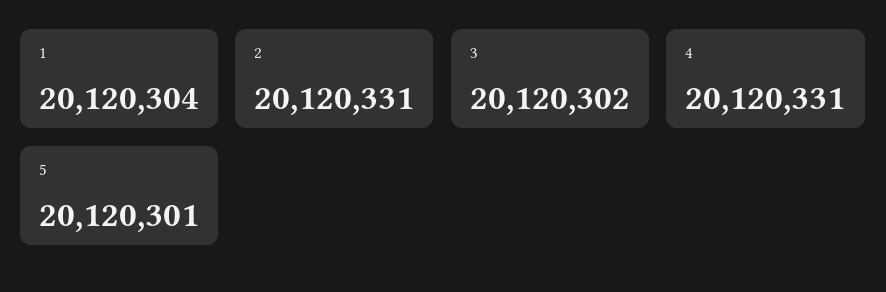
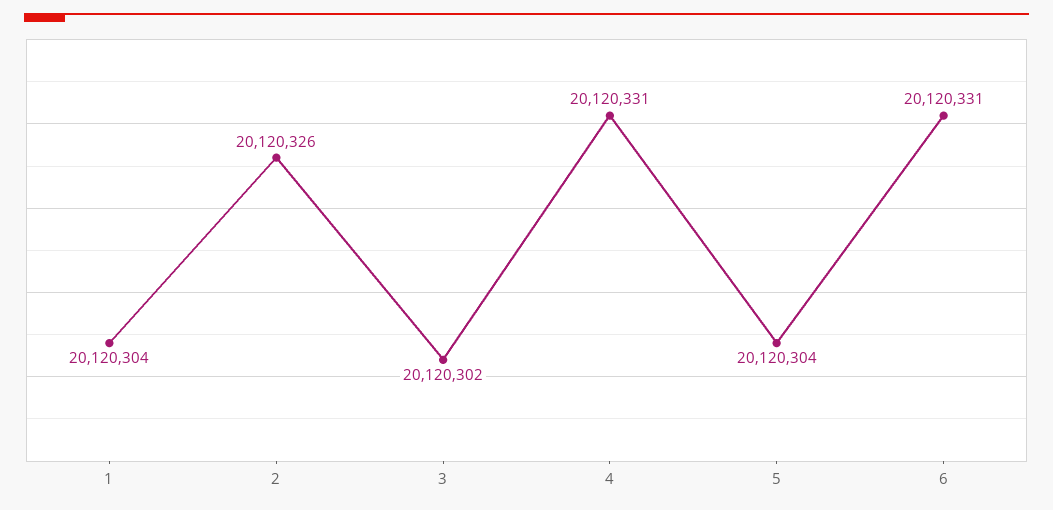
  {
    "1": 20120304,
-   "2": 20120331,
+   "2": 20120326,
    "3": 20120302,
    "4": 20120331,
-   "5": 20120301
+   "5": 20120304,
+   "6": 20120331
  }

